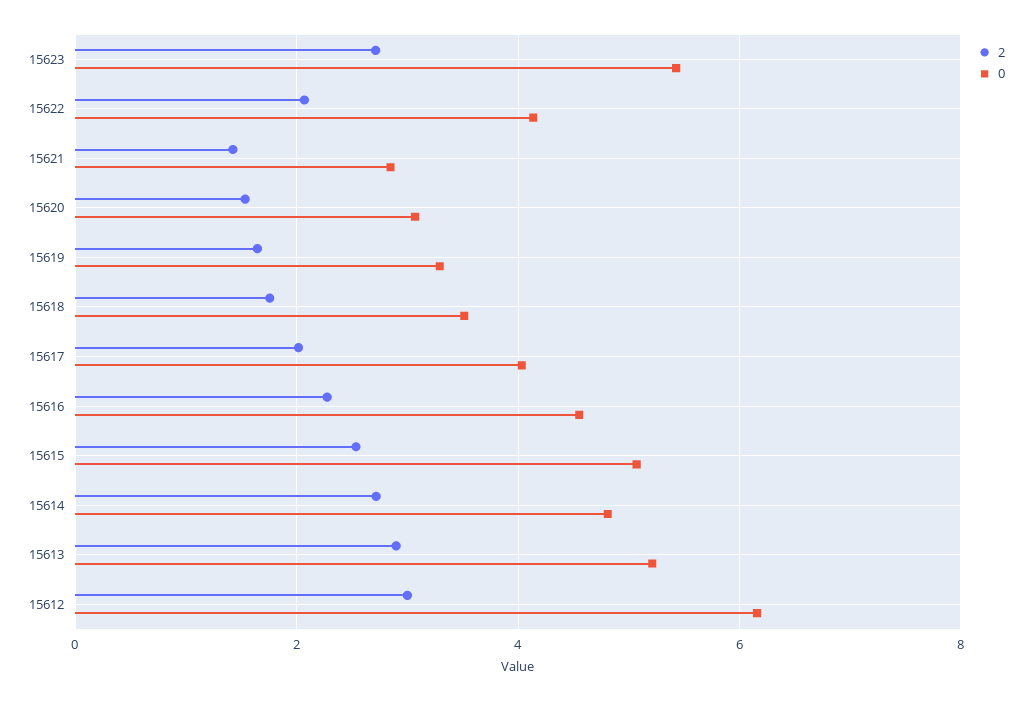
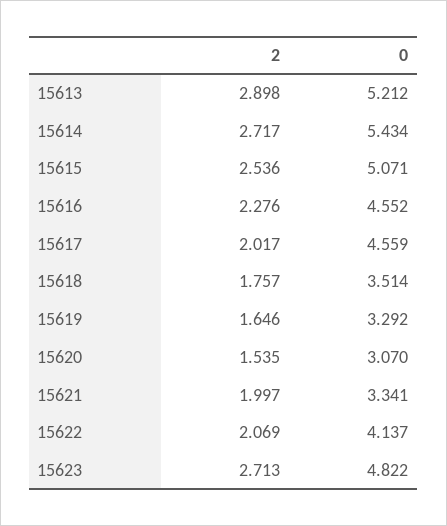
  {
    "2": {
      "15623": 2.713,
      "15622": 2.069,
-     "15621": 1.4,
+     "15621": 1.997,
      "15620": 1.535,
      "15619": 1.646,
      "15618": 1.757,
      "15617": 2.017,
      "15616": 2.276,
      "15615": 2.536,
      "15614": 2.717,
-     "15613": 2.898,
+     "15613": 2.898
-     "15612": 3
    },
    "0": {
-     "15623": 5.4,
+     "15623": 4.822,
      "15622": 4.137,
-     "15621": 2.8,
+     "15621": 3.341,
      "15620": 3.07,
      "15619": 3.292,
      "15618": 3.514,
-     "15617": 4,
+     "15617": 4.559,
      "15616": 4.552,
      "15615": 5.071,
-     "15614": 4.8,
+     "15614": 5.434,
-     "15613": 5.212,
+     "15613": 5.212
-     "15612": 6.2
    }
  }

